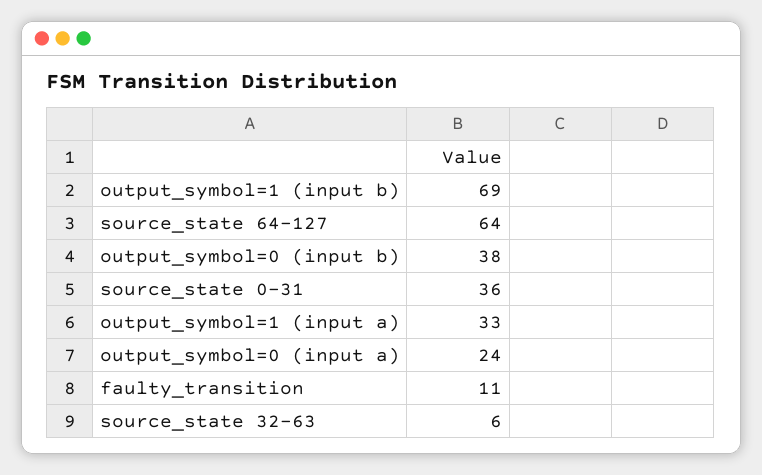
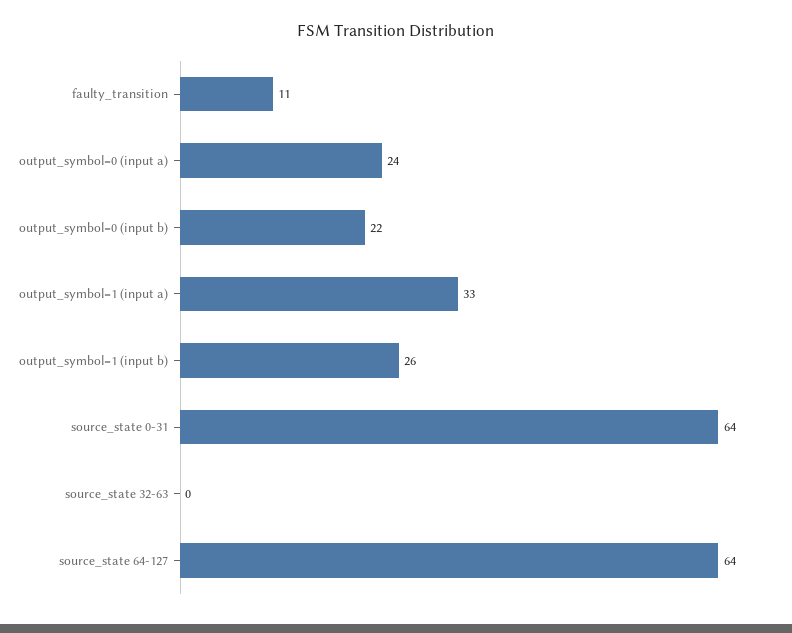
  {
-   "output_symbol=1 (input b)": 69,
+   "output_symbol=1 (input b)": 26,
    "source_state 64-127": 64,
-   "output_symbol=0 (input b)": 38,
+   "output_symbol=0 (input b)": 22,
-   "source_state 0-31": 36,
+   "source_state 0-31": 64,
    "output_symbol=1 (input a)": 33,
    "output_symbol=0 (input a)": 24,
    "faulty_transition": 11,
-   "source_state 32-63": 6
+   "source_state 32-63": 0
  }

